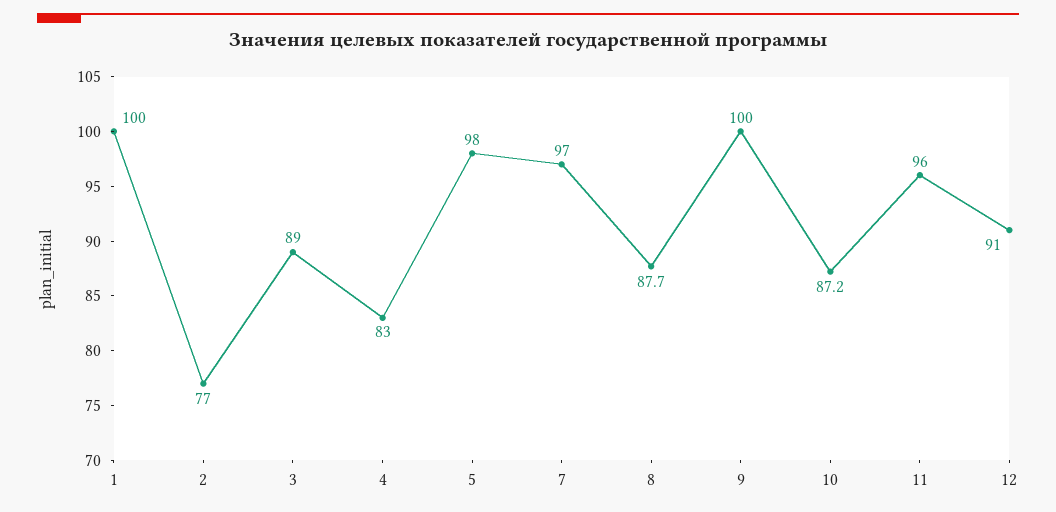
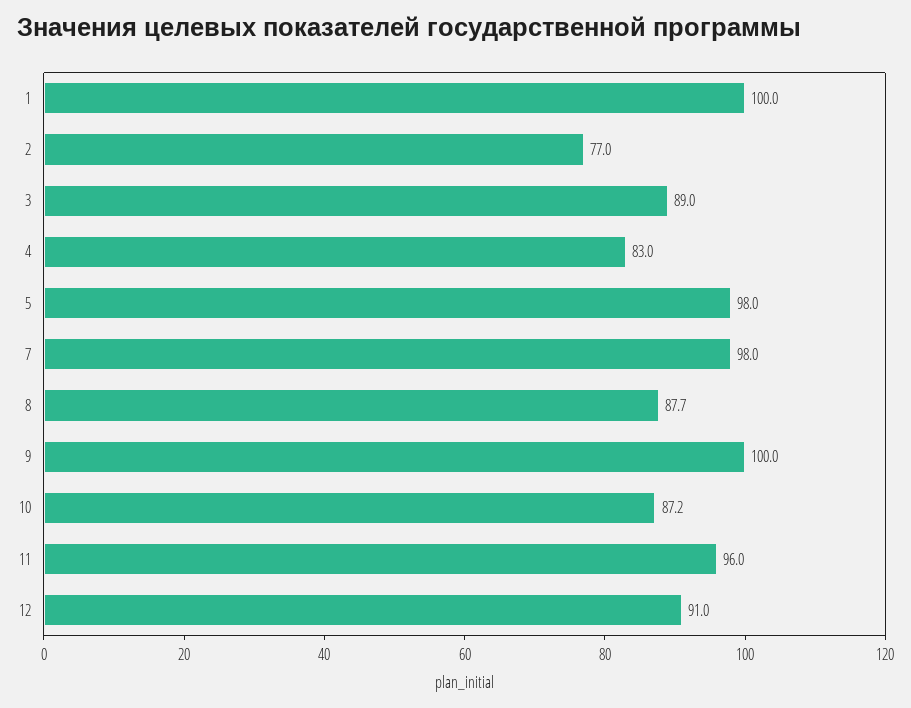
  {
    "1": 100,
    "2": 77,
    "3": 89,
    "4": 83,
    "5": 98,
-   "7": 97,
+   "7": 98,
    "8": 87.7,
    "9": 100,
    "10": 87.2,
    "11": 96,
    "12": 91
  }

